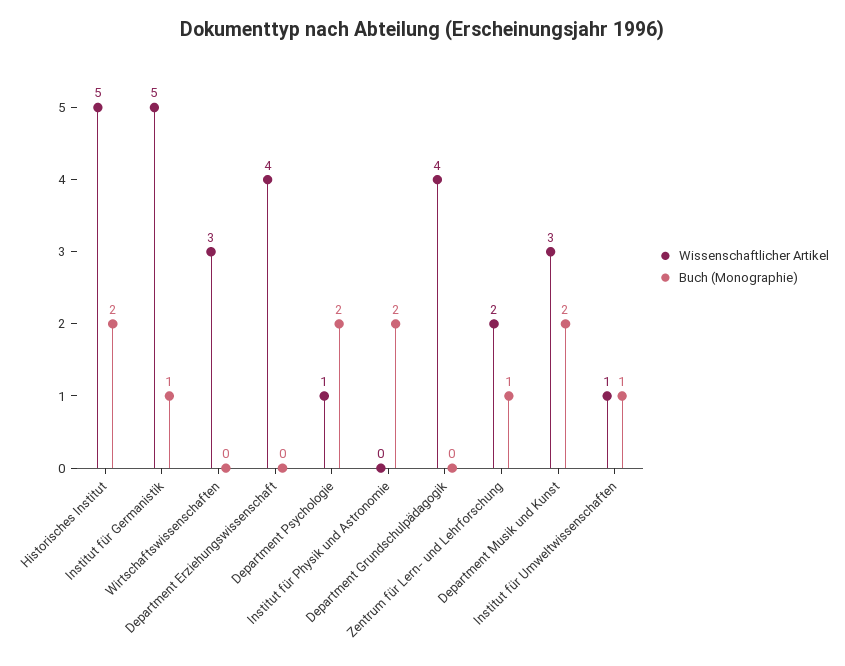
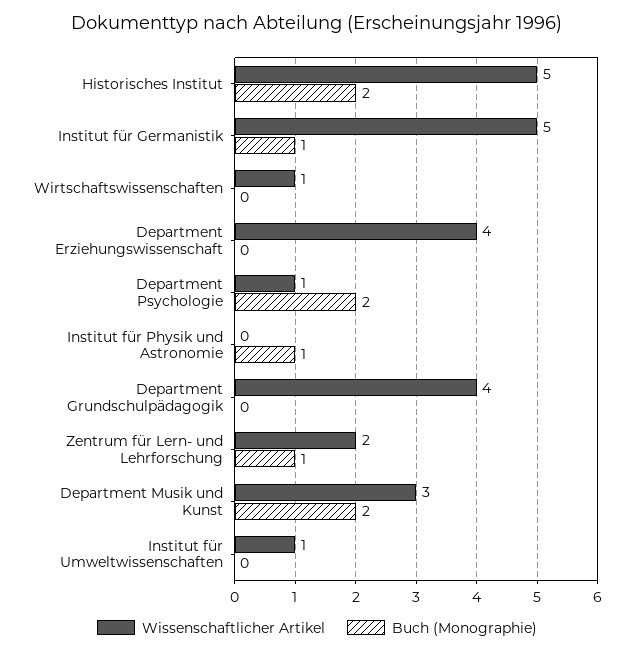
  {
    "Wissenschaftlicher Artikel": {
      "Historisches Institut": 5,
      "Institut für Germanistik": 5,
-     "Wirtschaftswissenschaften": 3,
+     "Wirtschaftswissenschaften": 1,
      "Department Erziehungswissenschaft": 4,
      "Department Psychologie": 1,
      "Institut für Physik und Astronomie": 0,
      "Department Grundschulpädagogik": 4,
      "Zentrum für Lern- und Lehrforschung": 2,
      "Department Musik und Kunst": 3,
      "Institut für Umweltwissenschaften": 1
    },
    "Buch (Monographie)": {
      "Historisches Institut": 2,
      "Institut für Germanistik": 1,
      "Wirtschaftswissenschaften": 0,
      "Department Erziehungswissenschaft": 0,
      "Department Psychologie": 2,
-     "Institut für Physik und Astronomie": 2,
+     "Institut für Physik und Astronomie": 1,
      "Department Grundschulpädagogik": 0,
      "Zentrum für Lern- und Lehrforschung": 1,
      "Department Musik und Kunst": 2,
-     "Institut für Umweltwissenschaften": 1
+     "Institut für Umweltwissenschaften": 0
    }
  }

